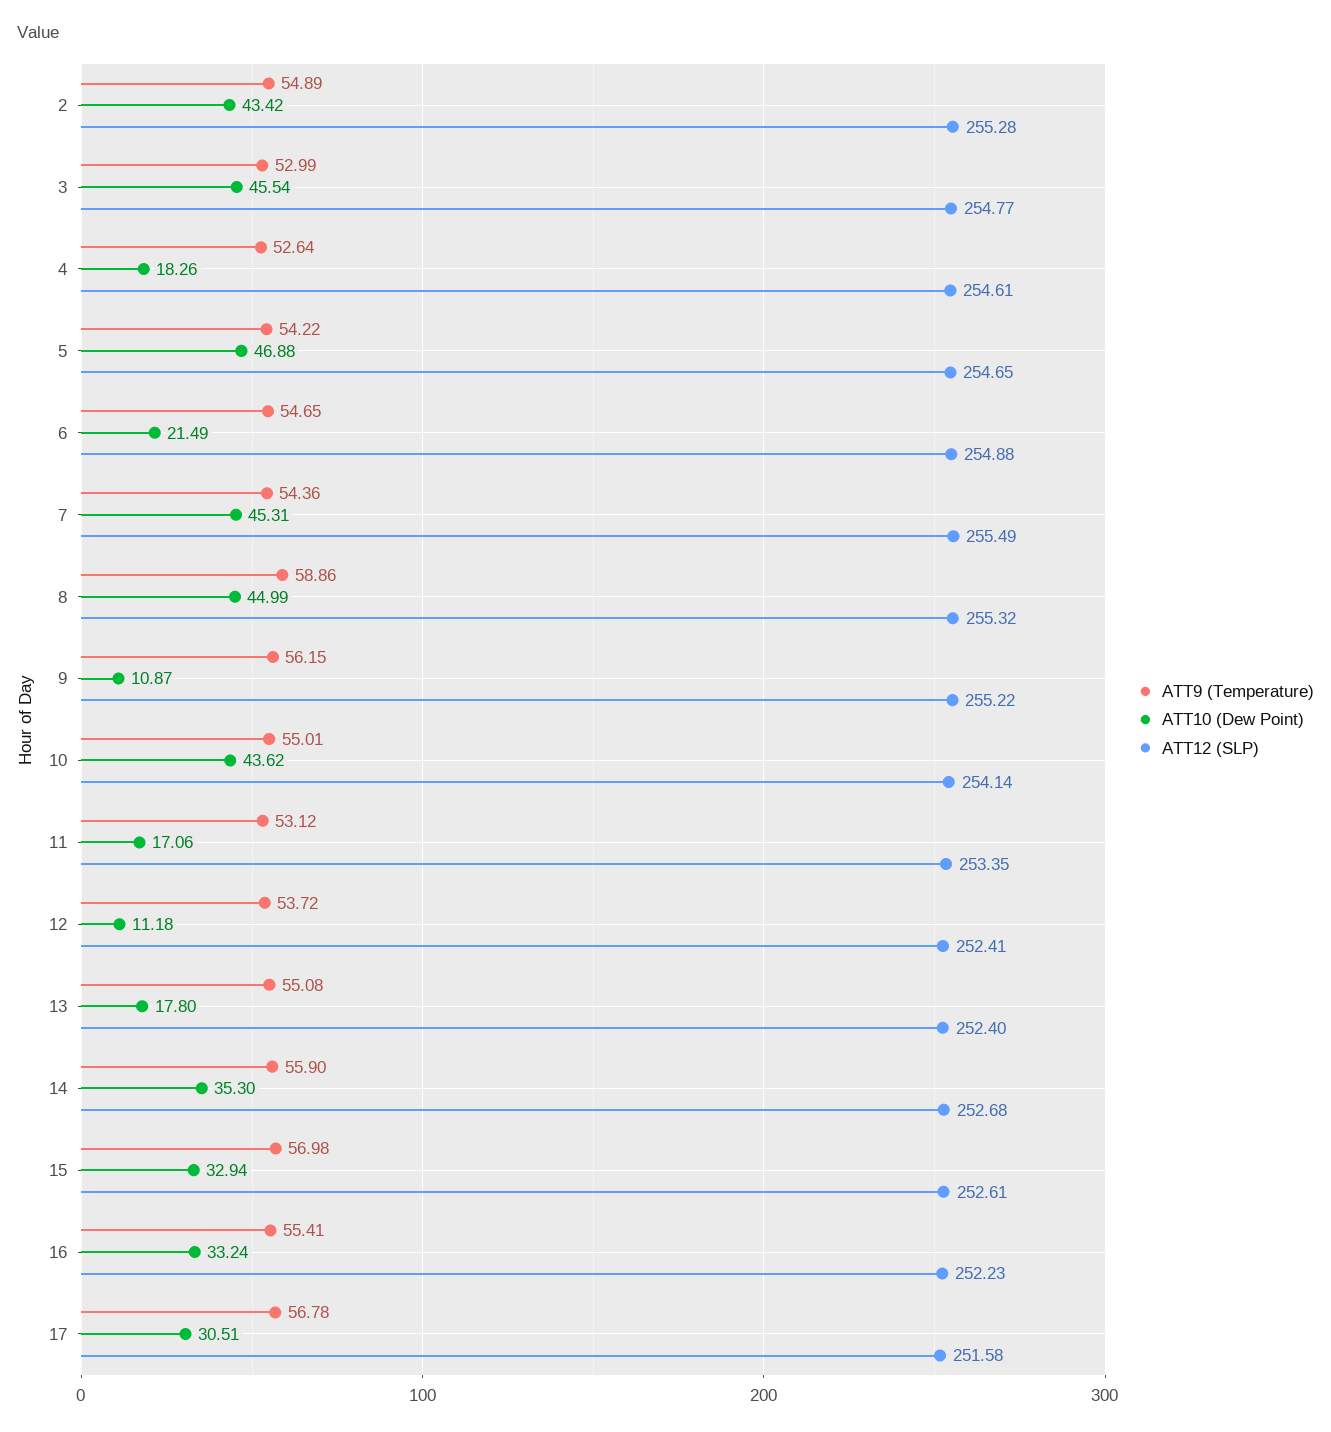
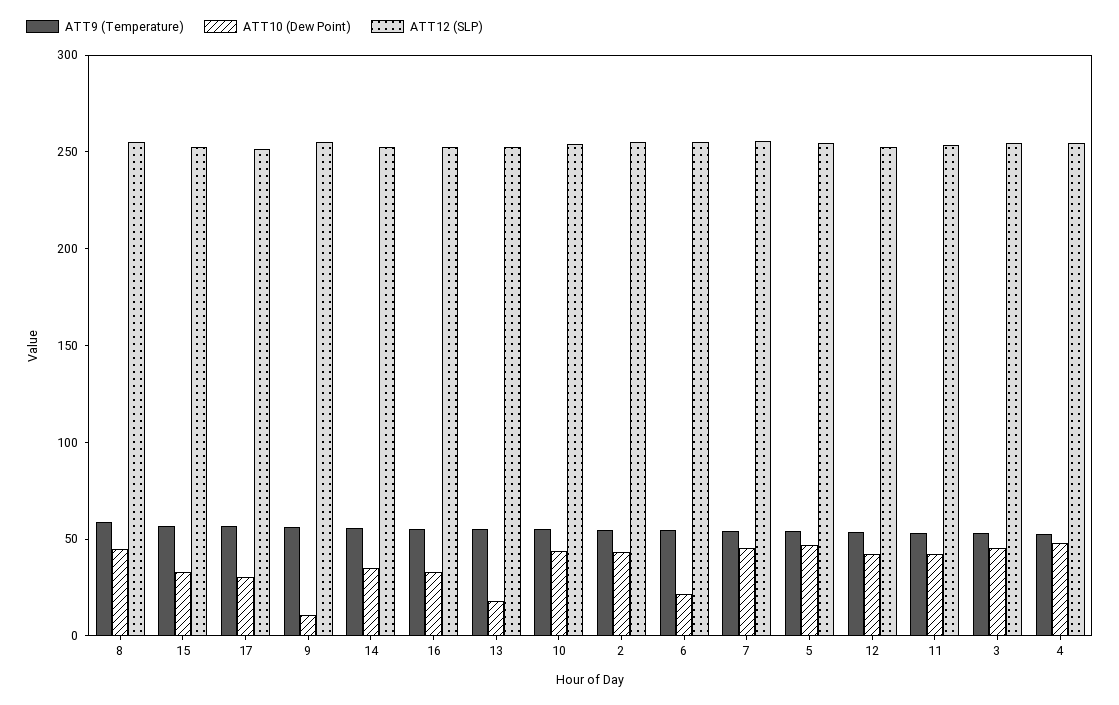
  {
    "ATT9 (Temperature)": {
      "2": 54.89,
      "3": 52.99,
      "4": 52.64,
      "5": 54.22,
      "6": 54.65,
      "7": 54.36,
      "8": 58.86,
      "9": 56.15,
      "10": 55.01,
      "11": 53.12,
      "12": 53.72,
      "13": 55.08,
      "14": 55.9,
      "15": 56.98,
      "16": 55.41,
      "17": 56.78
    },
    "ATT10 (Dew Point)": {
      "2": 43.42,
      "3": 45.54,
-     "4": 18.26,
+     "4": 50,
      "5": 46.88,
      "6": 21.49,
      "7": 45.31,
      "8": 44.99,
      "9": 10.87,
      "10": 43.62,
-     "11": 17.06,
+     "11": 40,
-     "12": 11.18,
+     "12": 40,
      "13": 17.8,
      "14": 35.3,
      "15": 32.94,
      "16": 33.24,
      "17": 30.51
    },
    "ATT12 (SLP)": {
      "2": 255.28,
      "3": 254.77,
      "4": 254.61,
      "5": 254.65,
      "6": 254.88,
      "7": 255.49,
      "8": 255.32,
      "9": 255.22,
      "10": 254.14,
      "11": 253.35,
      "12": 252.41,
      "13": 252.4,
      "14": 252.68,
      "15": 252.61,
      "16": 252.23,
      "17": 251.58
    }
  }

